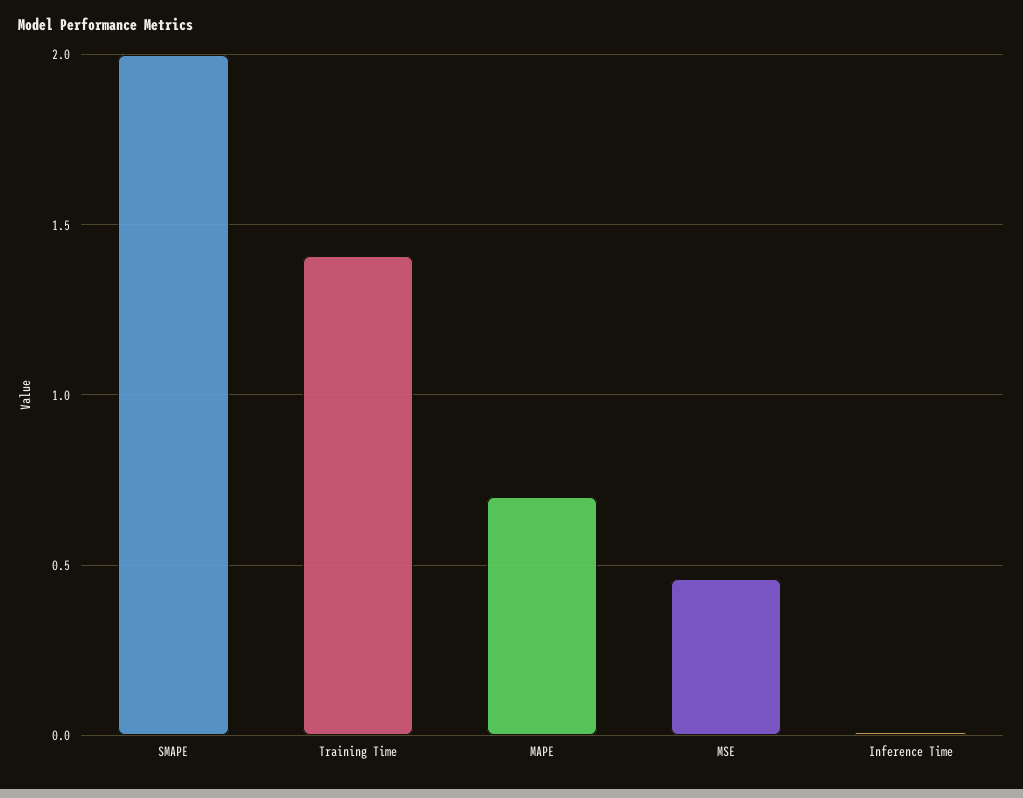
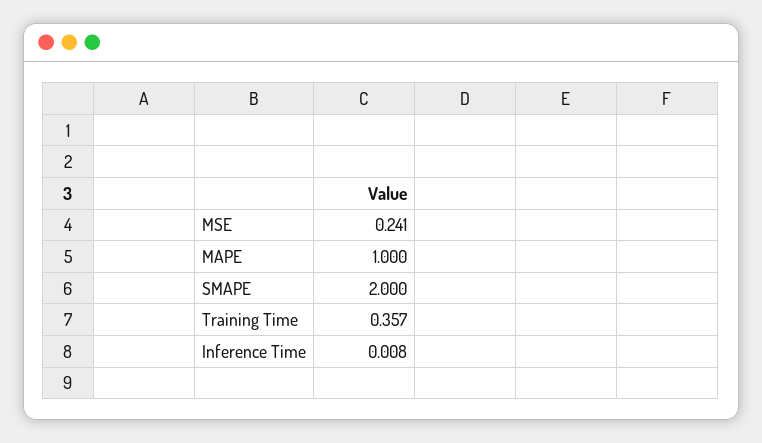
  {
    "SMAPE": 2,
-   "Training Time": 1.4,
+   "Training Time": 0.357,
-   "MAPE": 0.7,
+   "MAPE": 1,
-   "MSE": 0.45,
+   "MSE": 0.241,
    "Inference Time": 0.008
  }

